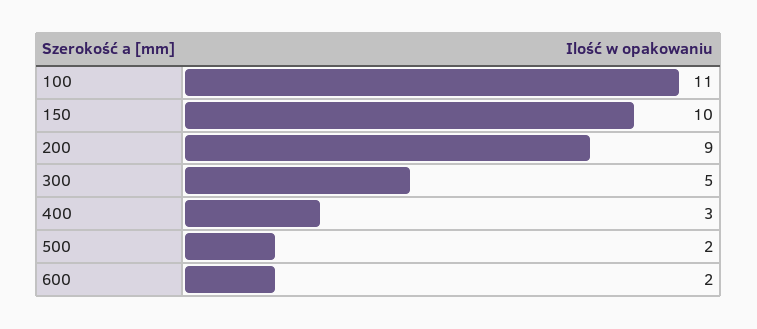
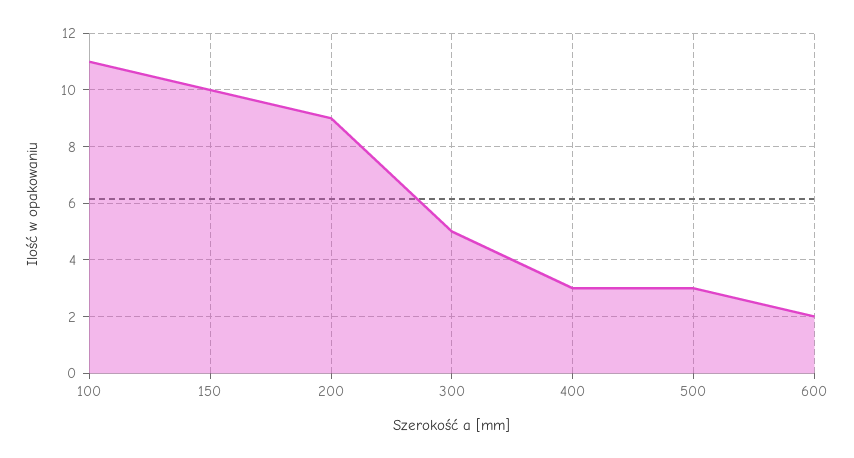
  {
    "100": 11,
    "150": 10,
    "200": 9,
    "300": 5,
    "400": 3,
-   "500": 2,
+   "500": 3,
    "600": 2
  }

